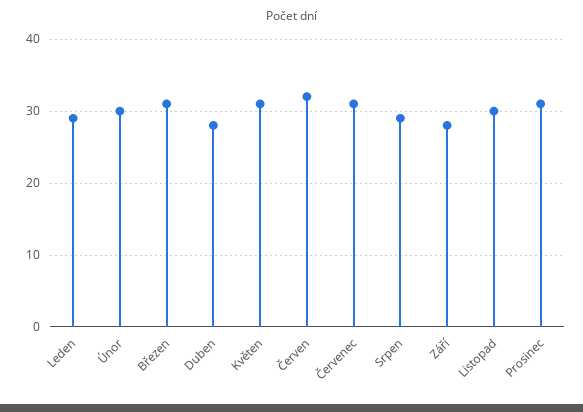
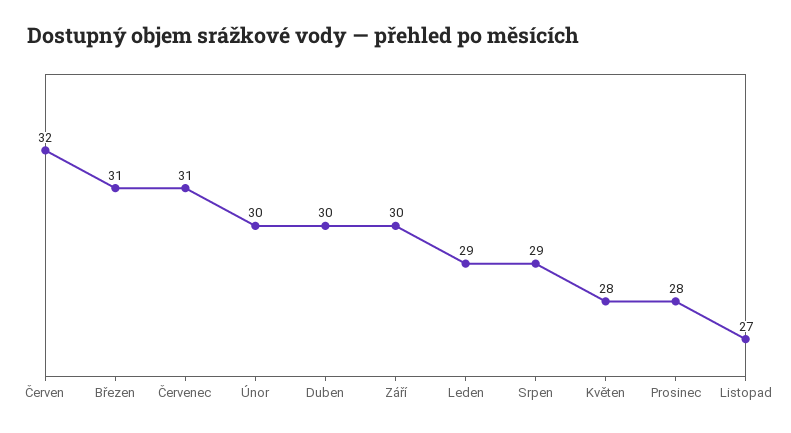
  {
    "Leden": 29,
    "Únor": 30,
    "Březen": 31,
-   "Duben": 28,
+   "Duben": 30,
-   "Květen": 31,
+   "Květen": 28,
    "Červen": 32,
    "Červenec": 31,
    "Srpen": 29,
-   "Září": 28,
+   "Září": 30,
-   "Listopad": 30,
+   "Listopad": 27,
-   "Prosinec": 31
+   "Prosinec": 28
  }

